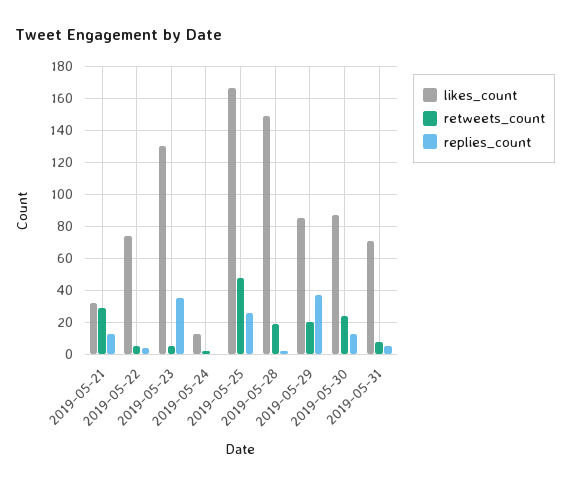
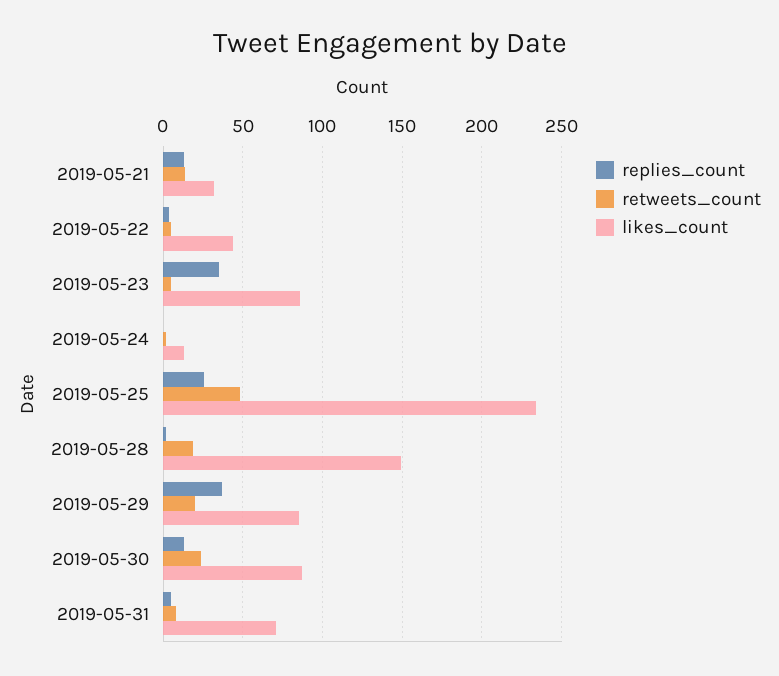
  {
    "likes_count": {
      "2019-05-21": 30,
-     "2019-05-22": 75,
+     "2019-05-22": 45,
-     "2019-05-23": 130,
+     "2019-05-23": 85,
      "2019-05-24": 15,
-     "2019-05-25": 165,
+     "2019-05-25": 235,
      "2019-05-28": 150,
      "2019-05-29": 85,
      "2019-05-30": 85,
      "2019-05-31": 70
    },
    "retweets_count": {
-     "2019-05-21": 30,
+     "2019-05-21": 15,
      "2019-05-22": 5,
      "2019-05-23": 5,
      "2019-05-24": 0,
      "2019-05-25": 50,
      "2019-05-28": 20,
      "2019-05-29": 20,
      "2019-05-30": 25,
      "2019-05-31": 10
    },
    "replies_count": {
      "2019-05-21": 15,
      "2019-05-22": 5,
      "2019-05-23": 35,
      "2019-05-24": 0,
      "2019-05-25": 25,
      "2019-05-28": 0,
      "2019-05-29": 35,
      "2019-05-30": 15,
      "2019-05-31": 5
    }
  }

